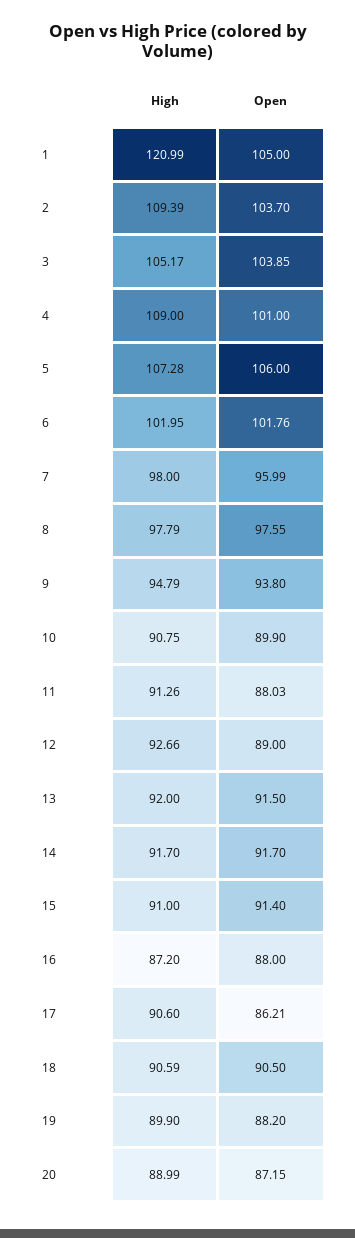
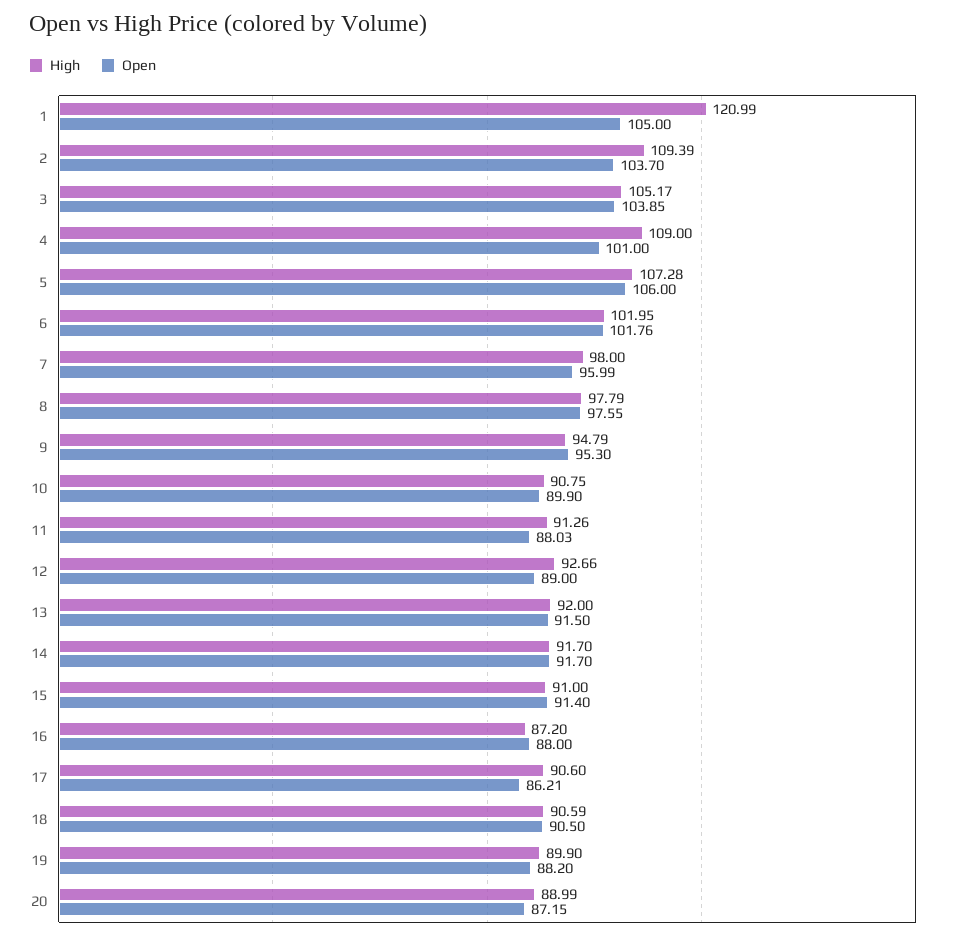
  {
    "High": {
      "1": 120.99,
      "2": 109.39,
      "3": 105.17,
      "4": 109,
      "5": 107.28,
      "6": 101.95,
      "7": 98,
      "8": 97.79,
      "9": 94.79,
      "10": 90.75,
      "11": 91.26,
      "12": 92.66,
      "13": 92,
      "14": 91.7,
      "15": 91,
      "16": 87.2,
      "17": 90.6,
      "18": 90.59,
      "19": 89.9,
      "20": 88.99
    },
    "Open": {
      "1": 105,
      "2": 103.7,
      "3": 103.85,
      "4": 101,
      "5": 106,
      "6": 101.76,
      "7": 95.99,
      "8": 97.55,
-     "9": 93.8,
+     "9": 95.3,
      "10": 89.9,
      "11": 88.03,
      "12": 89,
      "13": 91.5,
      "14": 91.7,
      "15": 91.4,
      "16": 88,
      "17": 86.21,
      "18": 90.5,
      "19": 88.2,
      "20": 87.15
    }
  }

